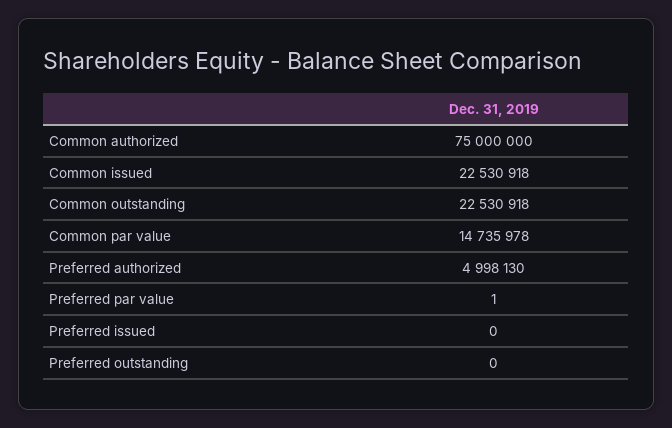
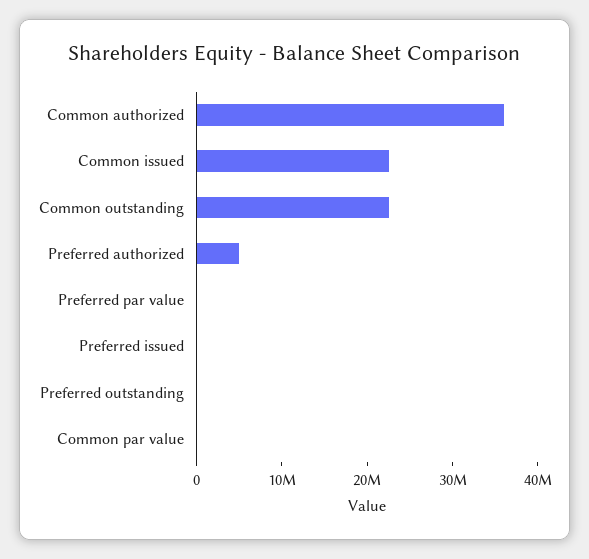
  {
-   "Common authorized": 75000000,
+   "Common authorized": 36000000,
    "Common issued": 22530918,
    "Common outstanding": 22530918,
-   "Common par value": 14735978,
+   "Common par value": 0,
    "Preferred authorized": 4998130,
    "Preferred par value": 1,
    "Preferred issued": 0,
    "Preferred outstanding": 0
  }

